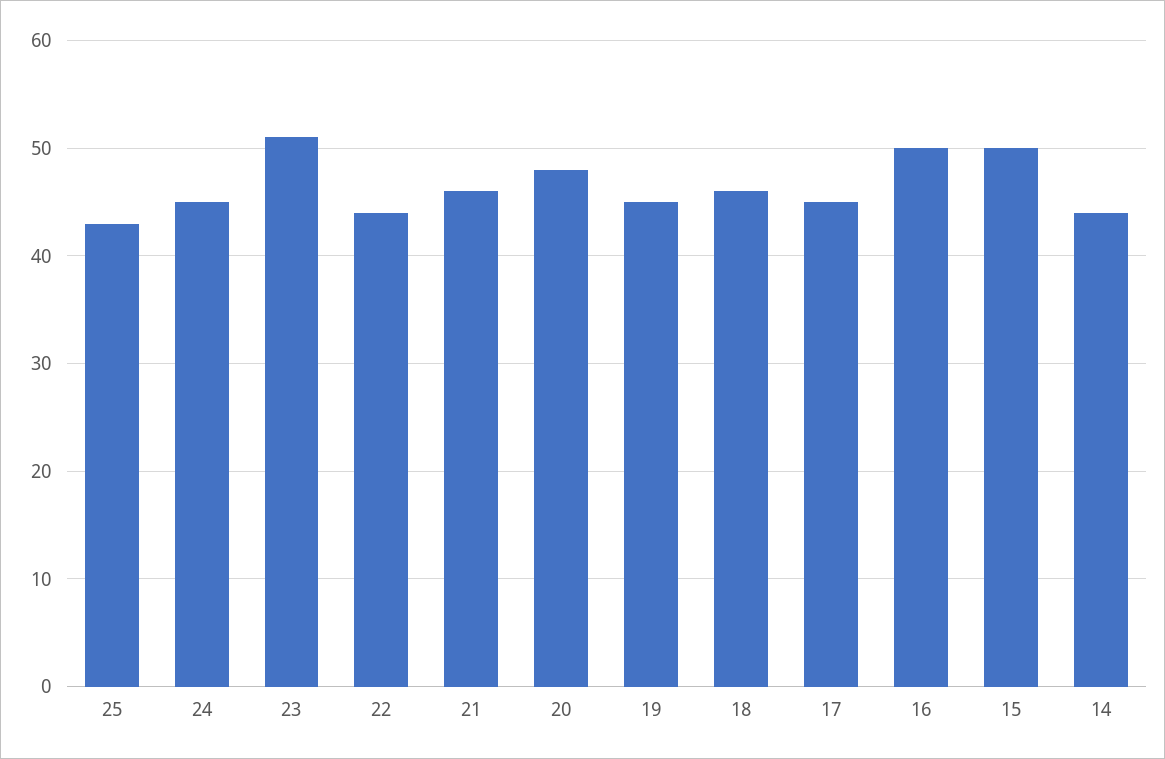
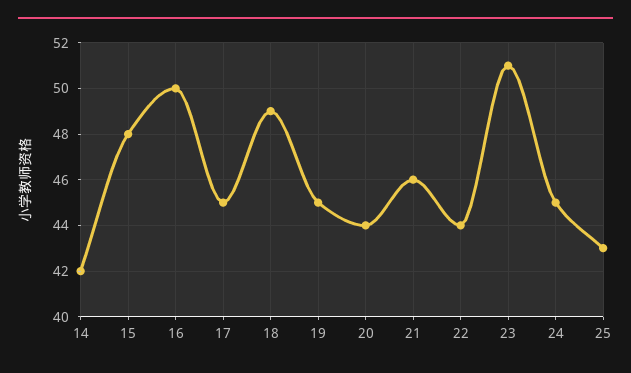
  {
    "25": 43,
    "24": 45,
    "23": 51,
    "22": 44,
    "21": 46,
-   "20": 48,
+   "20": 44,
    "19": 45,
-   "18": 46,
+   "18": 49,
    "17": 45,
    "16": 50,
-   "15": 50,
+   "15": 48,
-   "14": 44
+   "14": 42
  }

